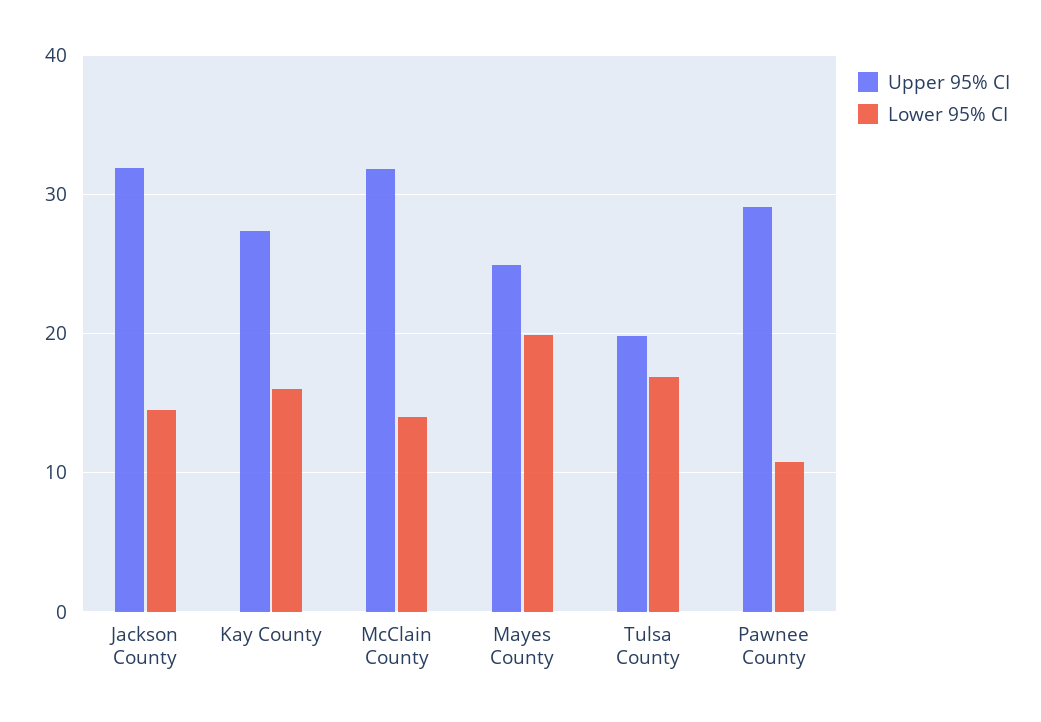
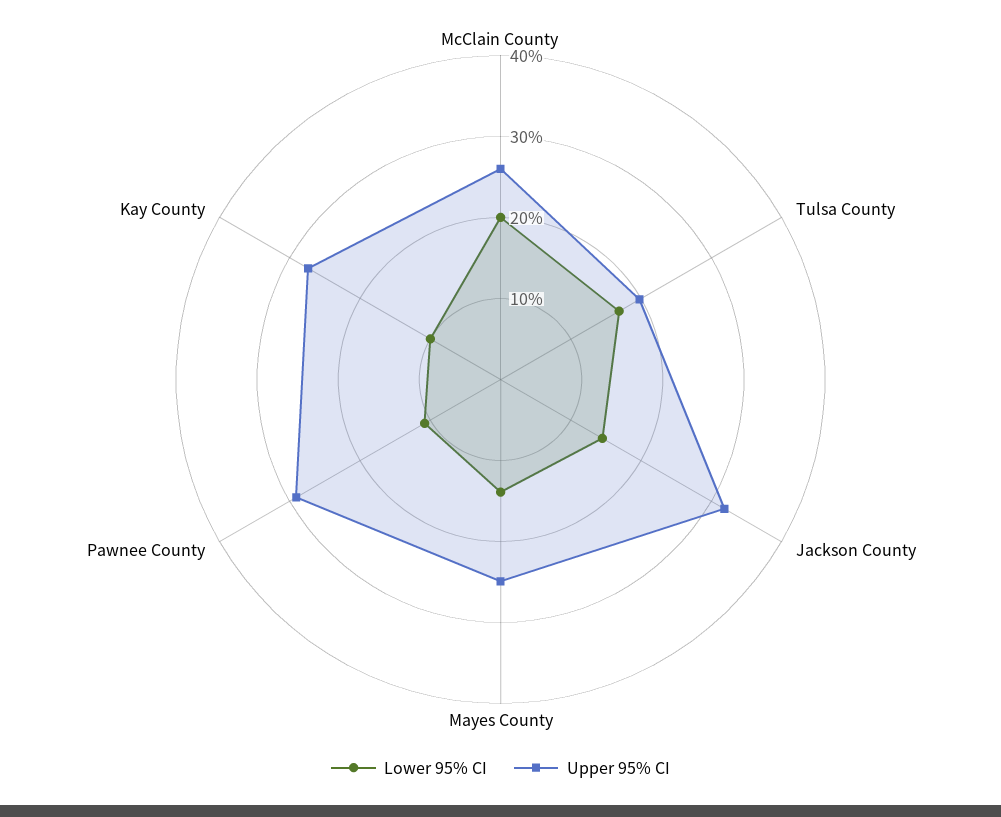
  {
    "Upper 95% CI": {
      "Jackson County": 32,
      "Kay County": 27,
-     "McClain County": 32,
+     "McClain County": 26,
      "Mayes County": 25,
      "Tulsa County": 20,
      "Pawnee County": 29
    },
    "Lower 95% CI": {
      "Jackson County": 15,
-     "Kay County": 16,
+     "Kay County": 10,
-     "McClain County": 14,
+     "McClain County": 20,
-     "Mayes County": 20,
+     "Mayes County": 14,
      "Tulsa County": 17,
      "Pawnee County": 11
    }
  }

